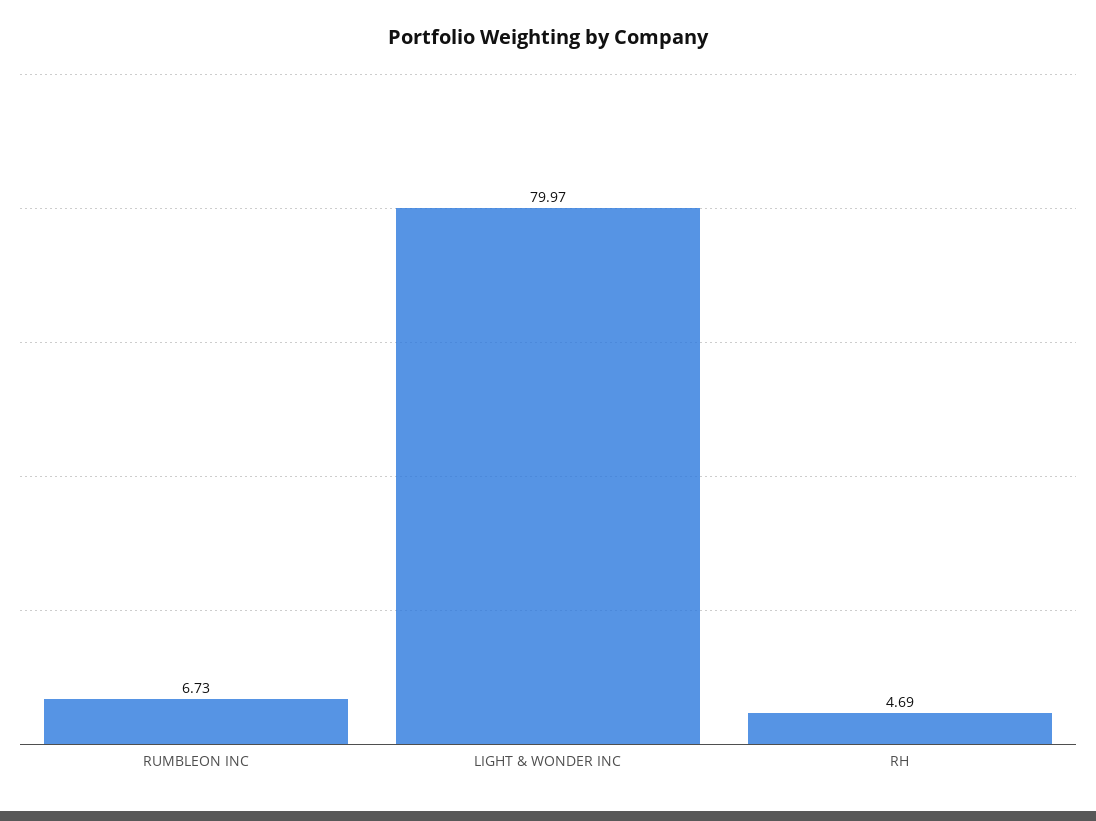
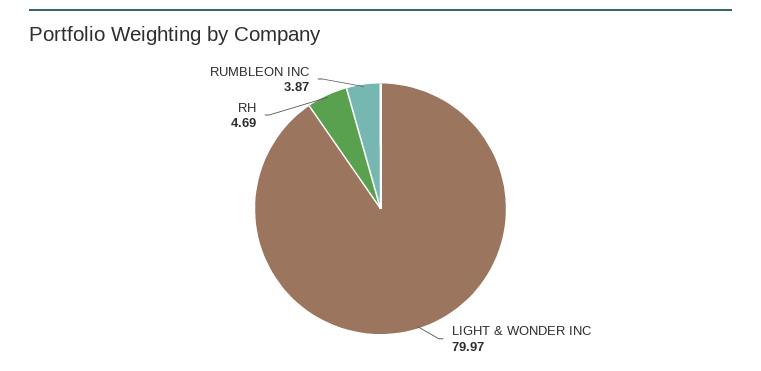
  {
-   "RUMBLEON INC": 6.73,
+   "RUMBLEON INC": 3.87,
    "LIGHT & WONDER INC": 79.97,
    "RH": 4.69
  }

